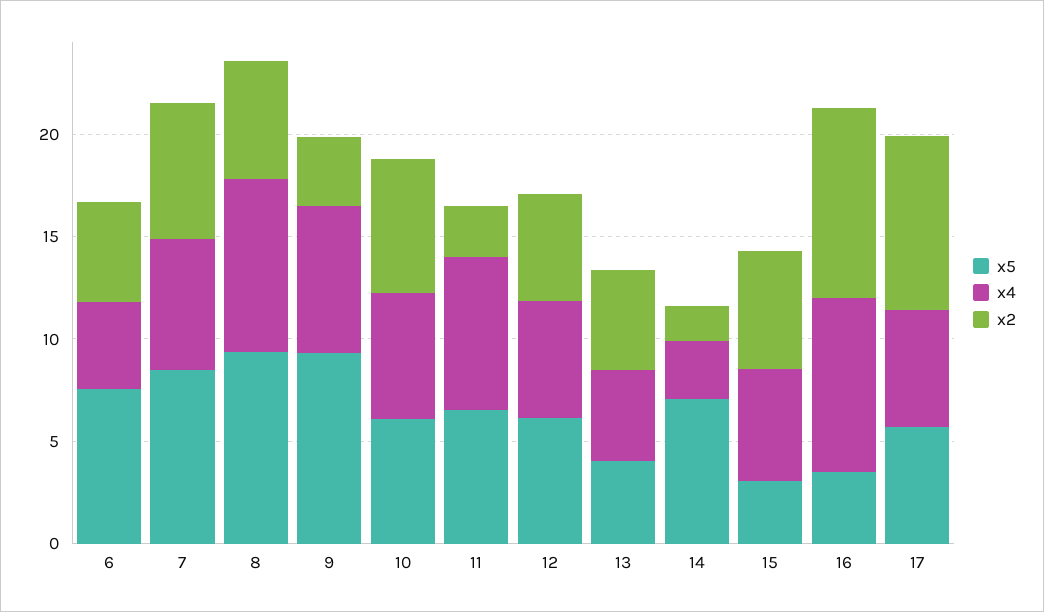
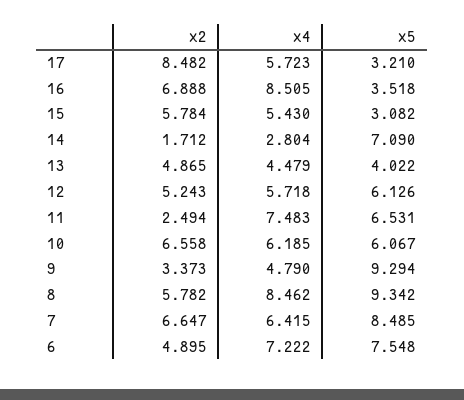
  {
    "x5": {
      "6": 7.548,
      "7": 8.485,
      "8": 9.342,
      "9": 9.294,
      "10": 6.067,
      "11": 6.531,
      "12": 6.126,
      "13": 4.022,
      "14": 7.09,
      "15": 3.082,
      "16": 3.518,
-     "17": 6
+     "17": 3.21
    },
    "x4": {
-     "6": 4,
+     "6": 7.222,
      "7": 6.415,
      "8": 8.462,
-     "9": 7,
+     "9": 4.79,
      "10": 6.185,
      "11": 7.483,
      "12": 5.718,
      "13": 4.479,
      "14": 2.804,
      "15": 5.43,
      "16": 8.505,
      "17": 5.723
    },
    "x2": {
      "6": 4.895,
      "7": 6.647,
      "8": 5.782,
      "9": 3.373,
      "10": 6.558,
      "11": 2.494,
      "12": 5.243,
      "13": 4.865,
      "14": 1.712,
      "15": 5.784,
-     "16": 9,
+     "16": 6.888,
      "17": 8.482
    }
  }

